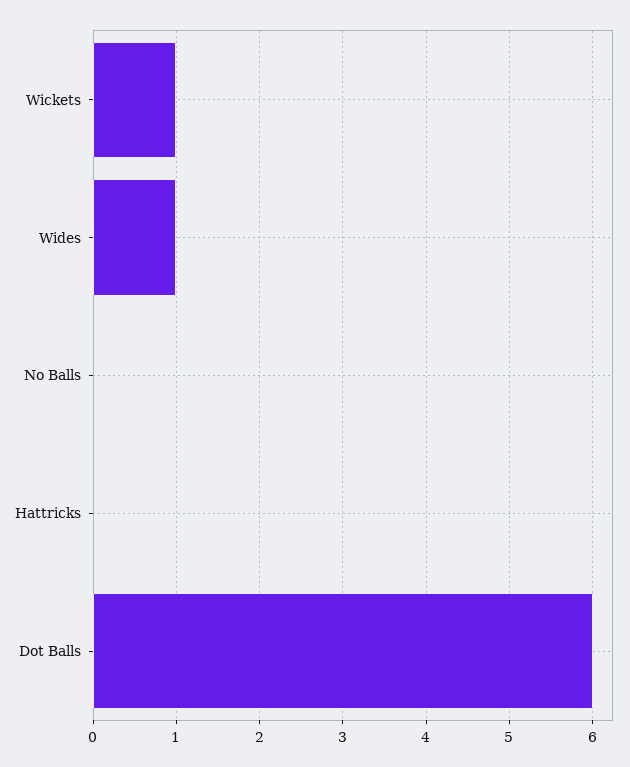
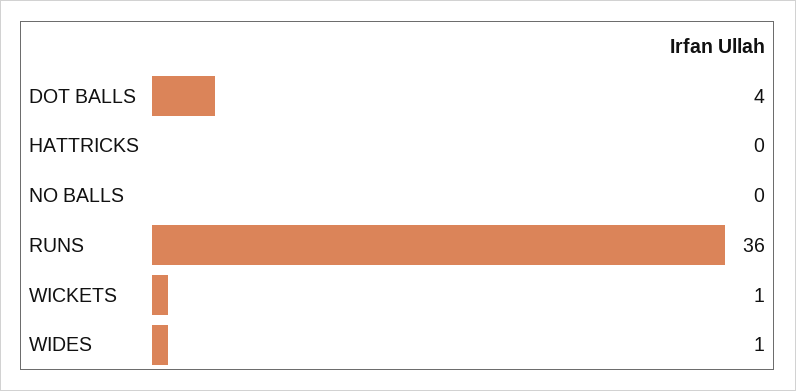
  {
    "Wickets": 1,
    "Wides": 1,
    "No Balls": 0,
    "Hattricks": 0,
-   "Dot Balls": 6
+   "Dot Balls": 4,
+   "RUNS": 36
  }

